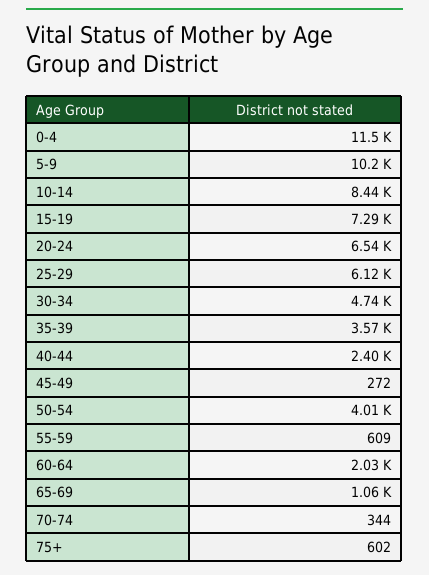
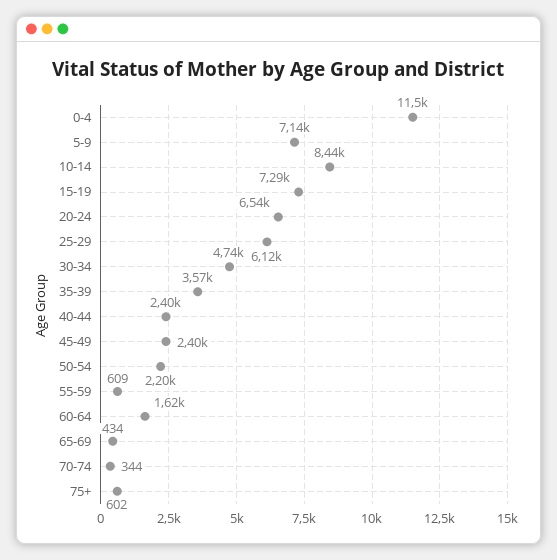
  {
    "0-4": 11500,
-   "5-9": 10200,
+   "5-9": 7140,
    "10-14": 8440,
    "15-19": 7290,
    "20-24": 6540,
    "25-29": 6120,
    "30-34": 4740,
    "35-39": 3570,
    "40-44": 2400,
-   "45-49": 272,
+   "45-49": 2400,
-   "50-54": 4010,
+   "50-54": 2200,
    "55-59": 609,
-   "60-64": 2030,
+   "60-64": 1620,
-   "65-69": 1060,
+   "65-69": 434,
    "70-74": 344,
    "75+": 602
  }

